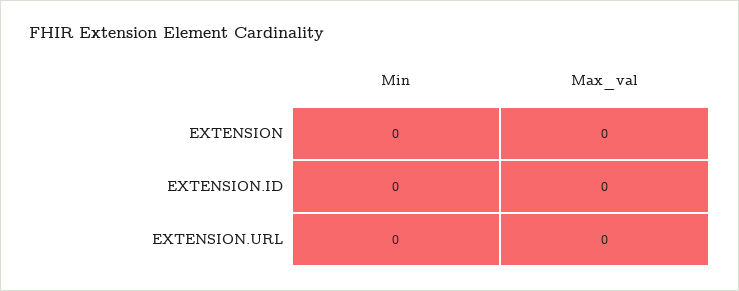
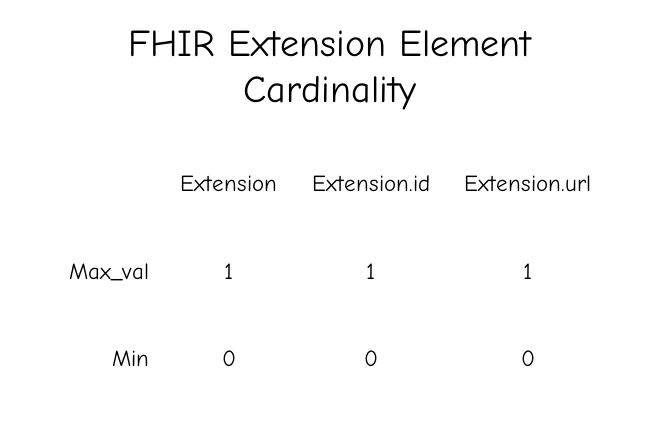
  {
    "Min": {
      "EXTENSION": 0,
      "EXTENSION.ID": 0,
      "EXTENSION.URL": 0
    },
    "Max_val": {
-     "EXTENSION": 0,
+     "EXTENSION": 1,
-     "EXTENSION.ID": 0,
+     "EXTENSION.ID": 1,
-     "EXTENSION.URL": 0
+     "EXTENSION.URL": 1
    }
  }

